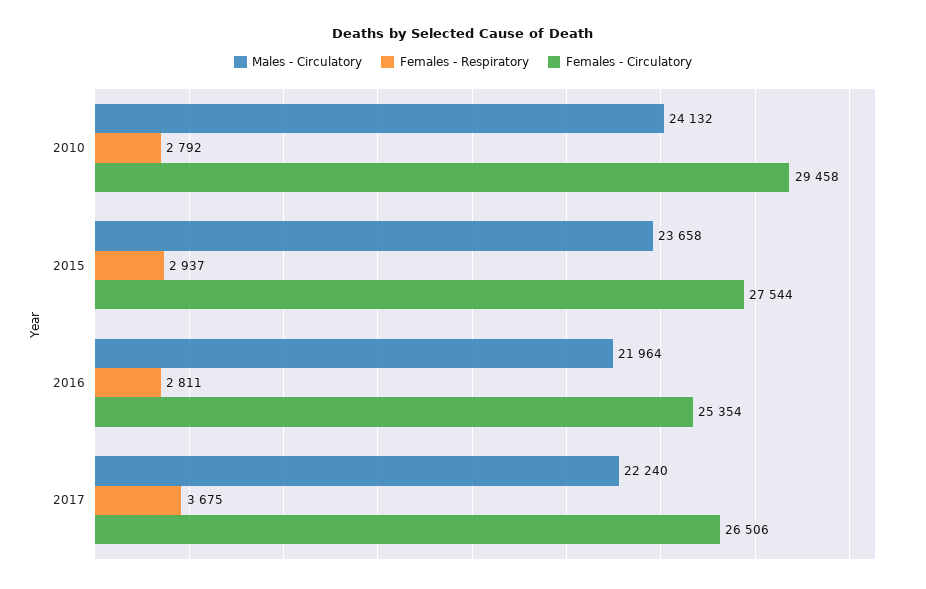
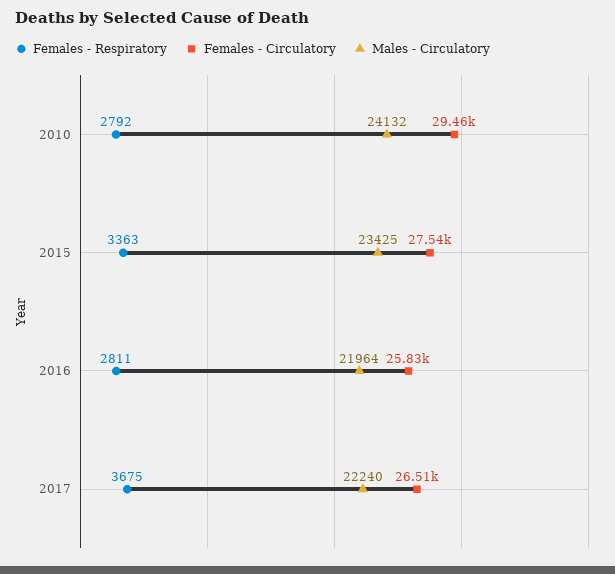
  {
    "Males - Circulatory": {
      "2010": 24132,
-     "2015": 23658,
+     "2015": 23425,
      "2016": 21964,
      "2017": 22240
    },
    "Females - Respiratory": {
      "2010": 2792,
-     "2015": 2937,
+     "2015": 3363,
      "2016": 2811,
      "2017": 3675
    },
    "Females - Circulatory": {
      "2010": 29458,
      "2015": 27544,
-     "2016": 25354,
+     "2016": 25830,
      "2017": 26506
    }
  }

